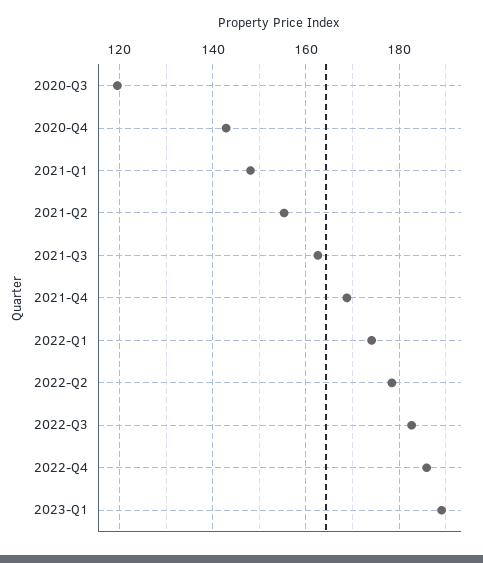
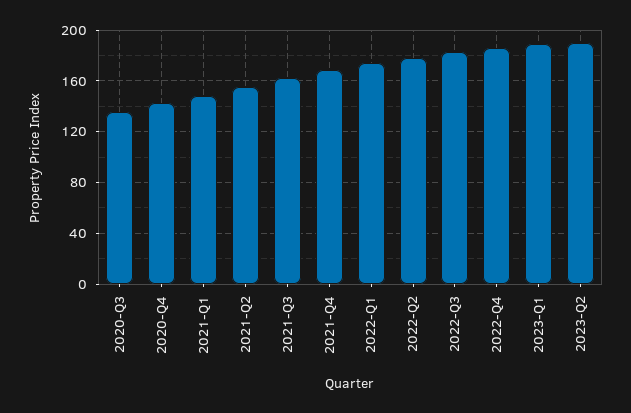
  {
-   "2020-Q3": 120,
+   "2020-Q3": 135,
    "2020-Q4": 142,
    "2021-Q1": 148,
    "2021-Q2": 156,
    "2021-Q3": 162,
    "2021-Q4": 168,
    "2022-Q1": 174,
    "2022-Q2": 178,
    "2022-Q3": 182,
    "2022-Q4": 186,
-   "2023-Q1": 190
+   "2023-Q1": 190,
+   "2023-Q2": 190
  }

